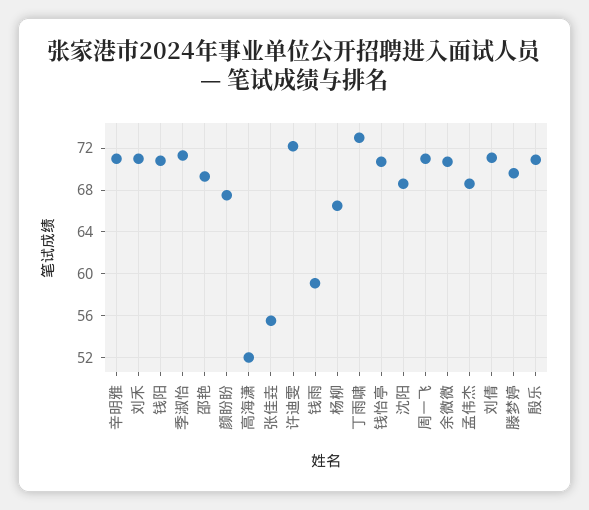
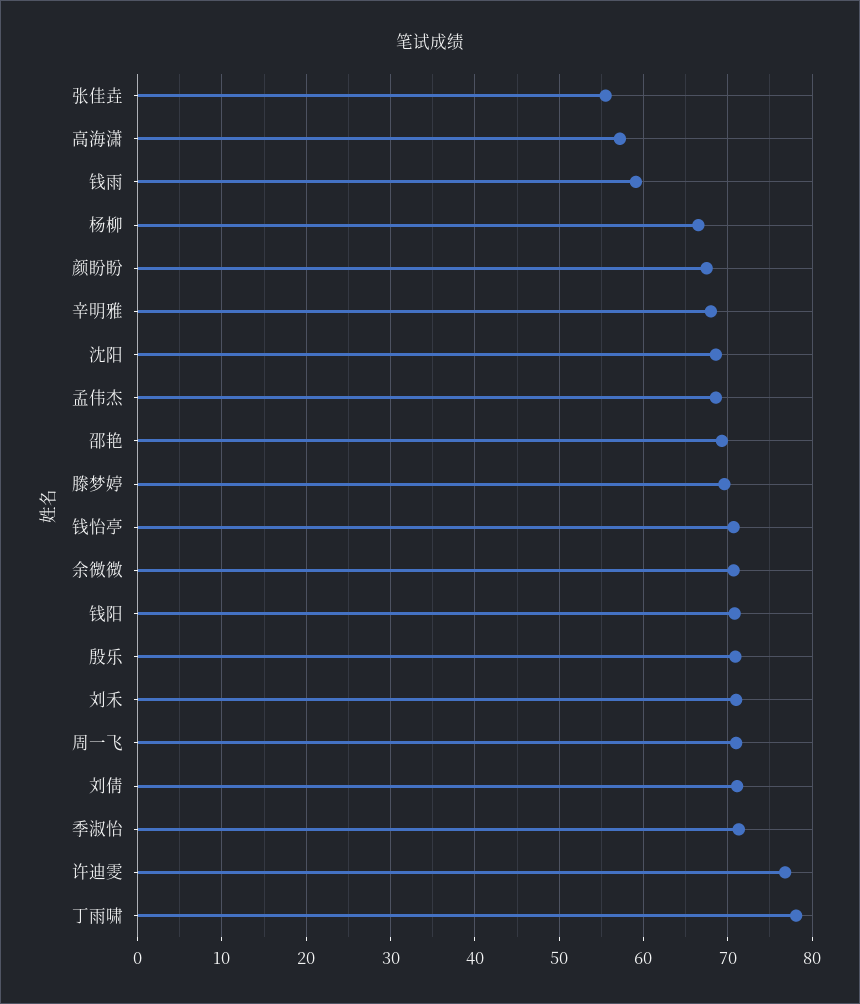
  {
-   "辛明雅": 71,
+   "辛明雅": 68,
    "刘禾": 71,
    "钱阳": 71,
    "季淑怡": 71,
    "邵艳": 69,
    "颜盼盼": 68,
-   "高海潇": 52,
+   "高海潇": 57,
    "张佳垚": 56,
-   "许迪雯": 72,
+   "许迪雯": 77,
    "钱雨": 59,
    "杨柳": 67,
-   "丁雨啸": 73,
+   "丁雨啸": 78,
    "钱怡亭": 71,
    "沈阳": 69,
    "周一飞": 71,
    "余微微": 71,
    "孟伟杰": 69,
    "刘倩": 71,
    "滕梦婷": 70,
    "殷乐": 71
  }

